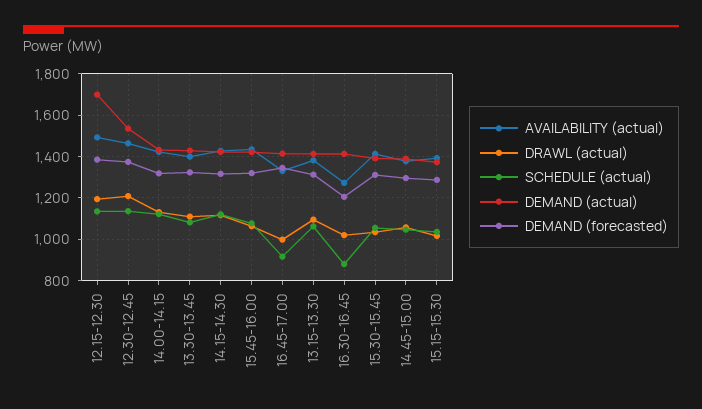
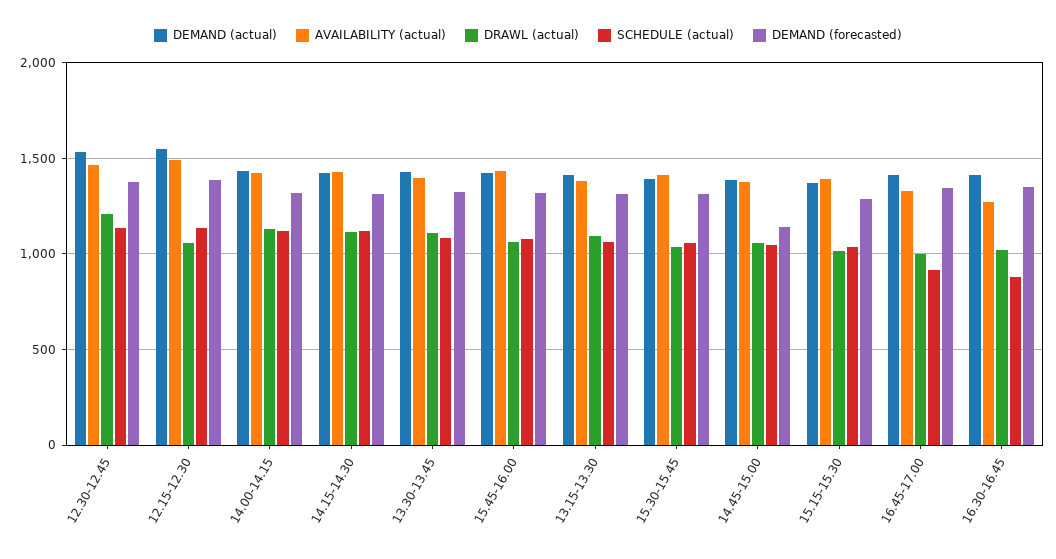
  {
    "AVAILABILITY (actual)": {
      "12.15-12.30": 1500,
      "12.30-12.45": 1450,
      "14.00-14.15": 1400,
      "13.30-13.45": 1400,
      "14.15-14.30": 1450,
      "15.45-16.00": 1450,
      "16.45-17.00": 1350,
      "13.15-13.30": 1400,
      "16.30-16.45": 1250,
      "15.30-15.45": 1400,
      "14.45-15.00": 1400,
      "15.15-15.30": 1400
    },
    "DRAWL (actual)": {
-     "12.15-12.30": 1200,
+     "12.15-12.30": 1050,
      "12.30-12.45": 1200,
      "14.00-14.15": 1150,
      "13.30-13.45": 1100,
      "14.15-14.30": 1100,
      "15.45-16.00": 1050,
      "16.45-17.00": 1000,
      "13.15-13.30": 1100,
      "16.30-16.45": 1000,
      "15.30-15.45": 1050,
      "14.45-15.00": 1050,
      "15.15-15.30": 1000
    },
    "SCHEDULE (actual)": {
      "12.15-12.30": 1150,
      "12.30-12.45": 1150,
      "14.00-14.15": 1100,
      "13.30-13.45": 1100,
      "14.15-14.30": 1100,
      "15.45-16.00": 1100,
      "16.45-17.00": 900,
      "13.15-13.30": 1050,
      "16.30-16.45": 900,
      "15.30-15.45": 1050,
      "14.45-15.00": 1050,
      "15.15-15.30": 1050
    },
    "DEMAND (actual)": {
-     "12.15-12.30": 1700,
+     "12.15-12.30": 1550,
      "12.30-12.45": 1550,
      "14.00-14.15": 1450,
      "13.30-13.45": 1450,
      "14.15-14.30": 1400,
      "15.45-16.00": 1400,
      "16.45-17.00": 1400,
      "13.15-13.30": 1400,
      "16.30-16.45": 1400,
      "15.30-15.45": 1400,
      "14.45-15.00": 1400,
      "15.15-15.30": 1350
    },
    "DEMAND (forecasted)": {
      "12.15-12.30": 1400,
      "12.30-12.45": 1350,
      "14.00-14.15": 1300,
      "13.30-13.45": 1300,
      "14.15-14.30": 1300,
      "15.45-16.00": 1300,
      "16.45-17.00": 1350,
      "13.15-13.30": 1300,
-     "16.30-16.45": 1200,
+     "16.30-16.45": 1350,
      "15.30-15.45": 1300,
-     "14.45-15.00": 1300,
+     "14.45-15.00": 1150,
      "15.15-15.30": 1300
    }
  }

